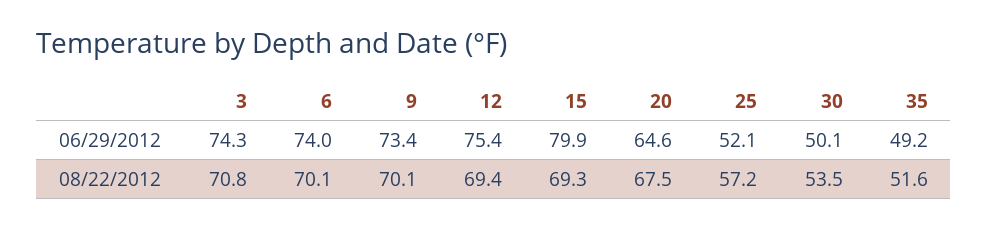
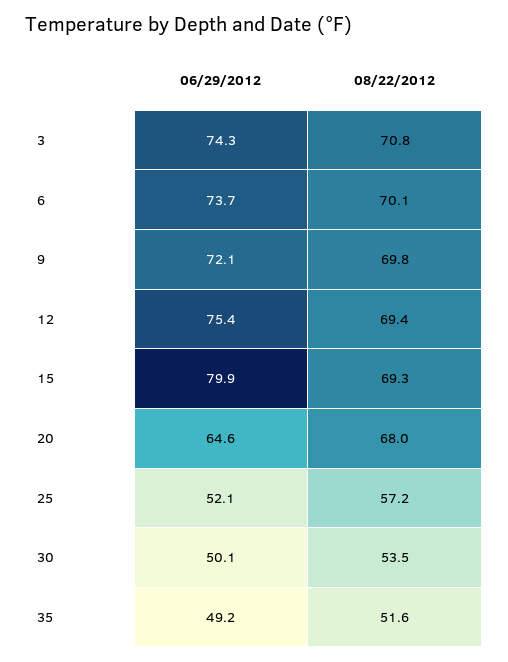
  {
    "3": {
      "06/29/2012": 74.3,
      "08/22/2012": 70.8
    },
    "6": {
-     "06/29/2012": 74,
+     "06/29/2012": 73.7,
      "08/22/2012": 70.1
    },
    "9": {
-     "06/29/2012": 73.4,
+     "06/29/2012": 72.1,
-     "08/22/2012": 70.1
+     "08/22/2012": 69.8
    },
    "12": {
      "06/29/2012": 75.4,
      "08/22/2012": 69.4
    },
    "15": {
      "06/29/2012": 79.9,
      "08/22/2012": 69.3
    },
    "20": {
      "06/29/2012": 64.6,
-     "08/22/2012": 67.5
+     "08/22/2012": 68
    },
    "25": {
      "06/29/2012": 52.1,
      "08/22/2012": 57.2
    },
    "30": {
      "06/29/2012": 50.1,
      "08/22/2012": 53.5
    },
    "35": {
      "06/29/2012": 49.2,
      "08/22/2012": 51.6
    }
  }

